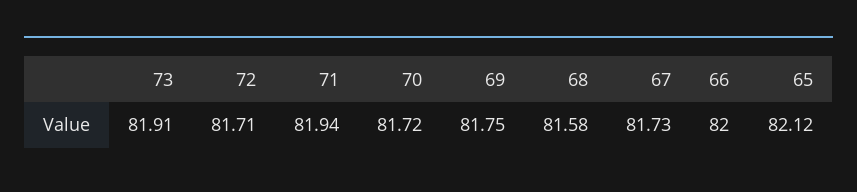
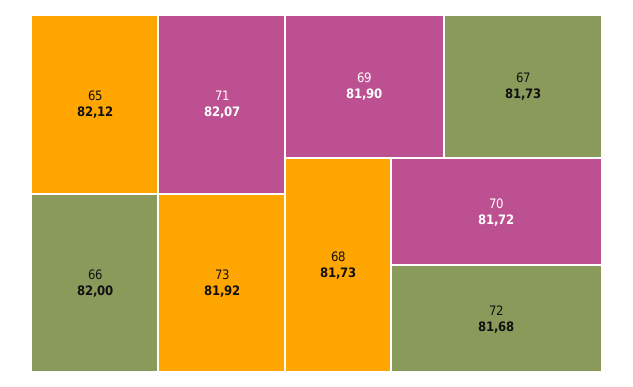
  {
-   "73": 81.91,
+   "73": 81.92,
-   "72": 81.71,
+   "72": 81.68,
-   "71": 81.94,
+   "71": 82.07,
    "70": 81.72,
-   "69": 81.75,
+   "69": 81.9,
-   "68": 81.58,
+   "68": 81.73,
    "67": 81.73,
    "66": 82,
    "65": 82.12
  }

